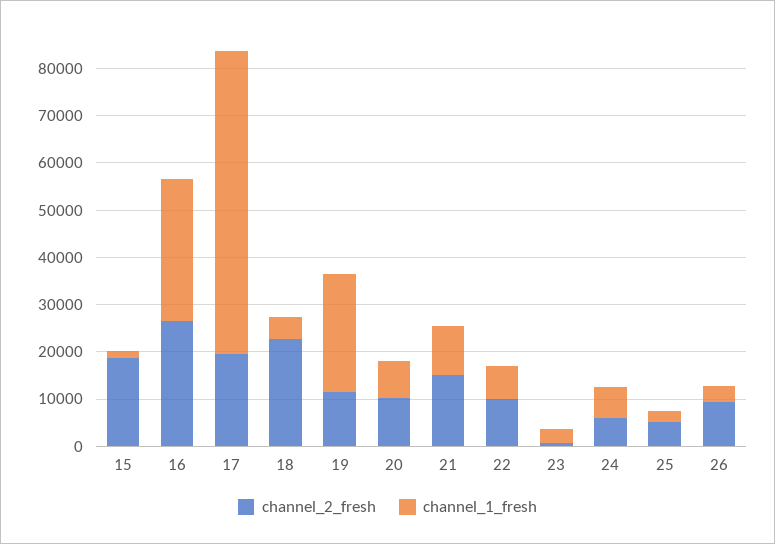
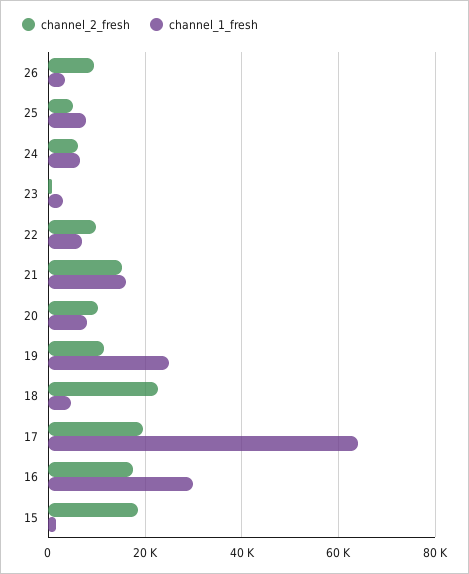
  {
    "channel_2_fresh": {
      "15": 18000,
-     "16": 26000,
+     "16": 18000,
      "17": 20000,
      "18": 22000,
      "19": 12000,
      "20": 10000,
      "21": 16000,
      "22": 10000,
      "23": 0,
      "24": 6000,
      "25": 6000,
      "26": 10000
    },
    "channel_1_fresh": {
      "15": 2000,
      "16": 30000,
      "17": 64000,
      "18": 4000,
      "19": 26000,
      "20": 8000,
-     "21": 10000,
+     "21": 16000,
      "22": 6000,
      "23": 2000,
      "24": 6000,
-     "25": 2000,
+     "25": 8000,
      "26": 4000
    }
  }

